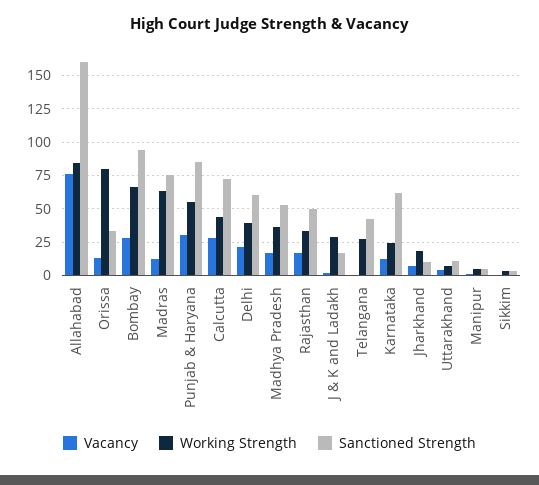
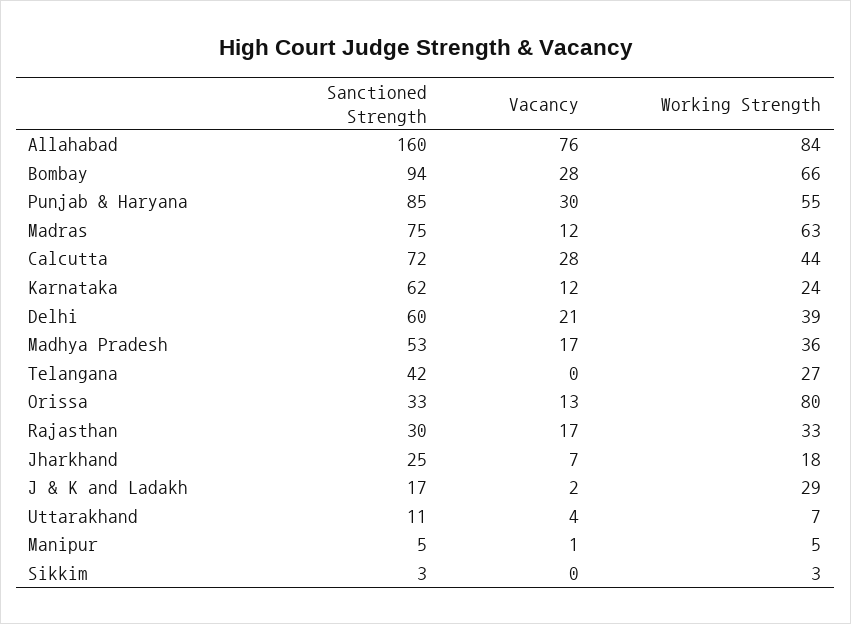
  {
    "Vacancy": {
      "Allahabad": 76,
      "Orissa": 13,
      "Bombay": 28,
      "Madras": 12,
      "Punjab & Haryana": 30,
      "Calcutta": 28,
      "Delhi": 21,
      "Madhya Pradesh": 17,
      "Rajasthan": 17,
      "J & K and Ladakh": 2,
      "Telangana": 0,
      "Karnataka": 12,
      "Jharkhand": 7,
      "Uttarakhand": 4,
      "Manipur": 1,
      "Sikkim": 0
    },
    "Working Strength": {
      "Allahabad": 84,
      "Orissa": 80,
      "Bombay": 66,
      "Madras": 63,
      "Punjab & Haryana": 55,
      "Calcutta": 44,
      "Delhi": 39,
      "Madhya Pradesh": 36,
      "Rajasthan": 33,
      "J & K and Ladakh": 29,
      "Telangana": 27,
      "Karnataka": 24,
      "Jharkhand": 18,
      "Uttarakhand": 7,
      "Manipur": 5,
      "Sikkim": 3
    },
    "Sanctioned Strength": {
      "Allahabad": 160,
      "Orissa": 33,
      "Bombay": 94,
      "Madras": 75,
      "Punjab & Haryana": 85,
      "Calcutta": 72,
      "Delhi": 60,
      "Madhya Pradesh": 53,
-     "Rajasthan": 50,
+     "Rajasthan": 30,
      "J & K and Ladakh": 17,
      "Telangana": 42,
      "Karnataka": 62,
-     "Jharkhand": 10,
+     "Jharkhand": 25,
      "Uttarakhand": 11,
      "Manipur": 5,
      "Sikkim": 3
    }
  }

